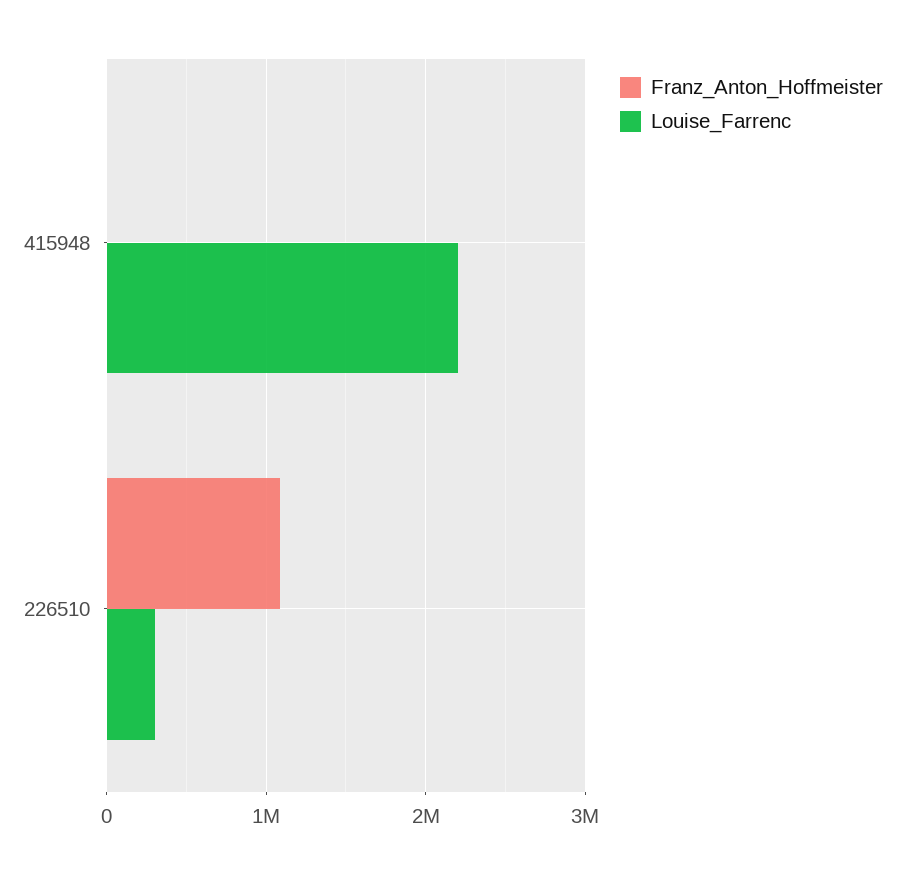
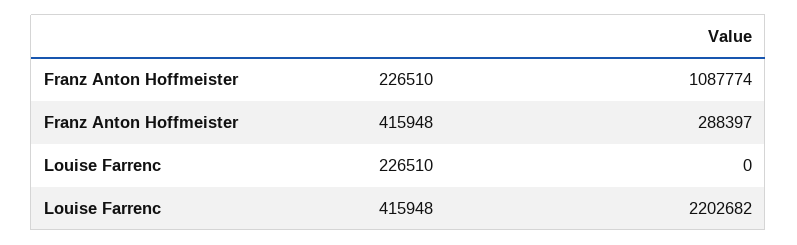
  {
    "Franz_Anton_Hoffmeister": {
-     "415948": 0,
+     "415948": 288397,
      "226510": 1087774
    },
    "Louise_Farrenc": {
      "415948": 2202682,
-     "226510": 300000
+     "226510": 0
    }
  }

